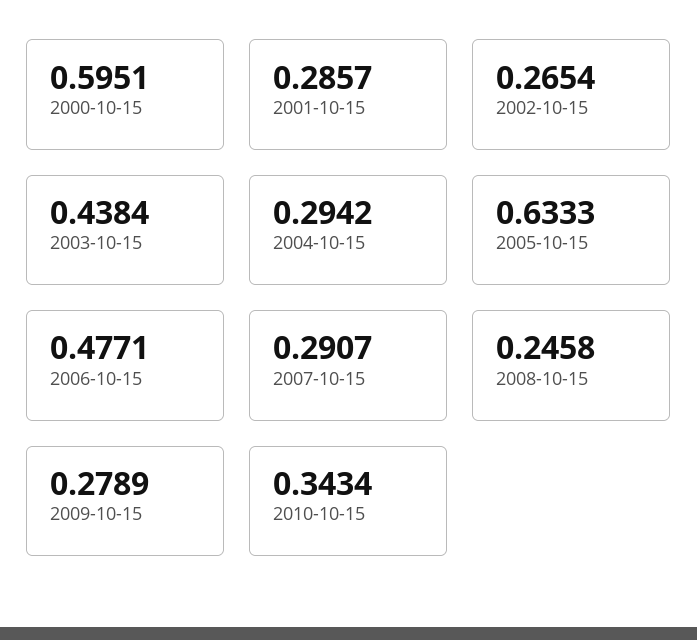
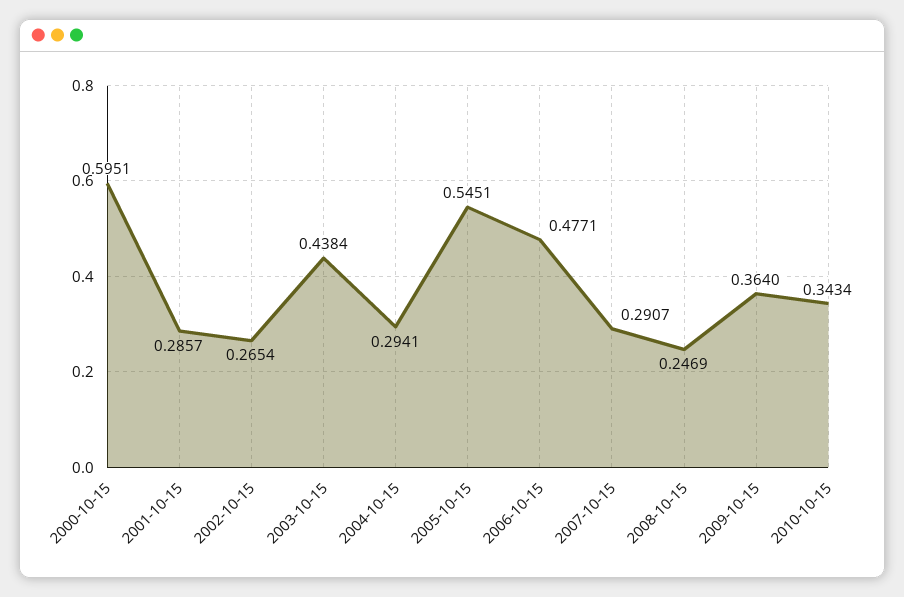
  {
    "2000-10-15": 0.5951,
    "2001-10-15": 0.2857,
    "2002-10-15": 0.2654,
    "2003-10-15": 0.4384,
-   "2004-10-15": 0.2942,
+   "2004-10-15": 0.2941,
-   "2005-10-15": 0.6333,
+   "2005-10-15": 0.5451,
    "2006-10-15": 0.4771,
    "2007-10-15": 0.2907,
-   "2008-10-15": 0.2458,
+   "2008-10-15": 0.2469,
-   "2009-10-15": 0.2789,
+   "2009-10-15": 0.364,
    "2010-10-15": 0.3434
  }

